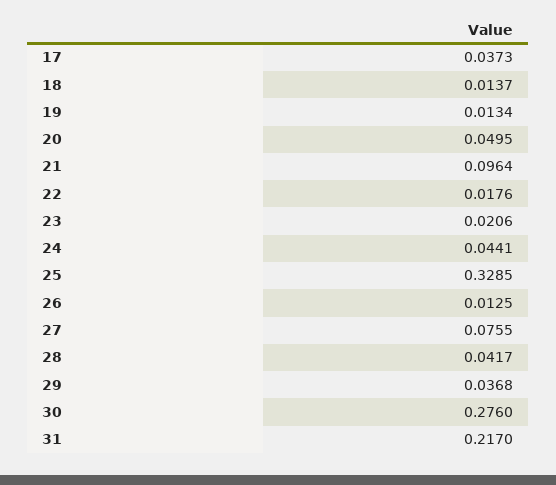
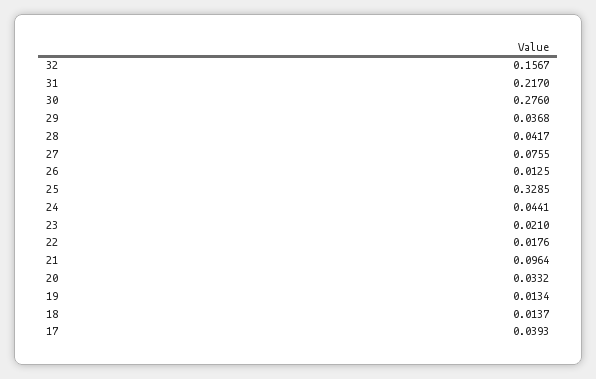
  {
-   "17": 0.0373,
+   "17": 0.0393,
    "18": 0.0137,
    "19": 0.0134,
-   "20": 0.0495,
+   "20": 0.0332,
    "21": 0.0964,
    "22": 0.0176,
-   "23": 0.0206,
+   "23": 0.021,
    "24": 0.0441,
    "25": 0.3285,
    "26": 0.0125,
    "27": 0.0755,
    "28": 0.0417,
    "29": 0.0368,
    "30": 0.276,
-   "31": 0.217
+   "31": 0.217,
+   "32": 0.1567
  }

